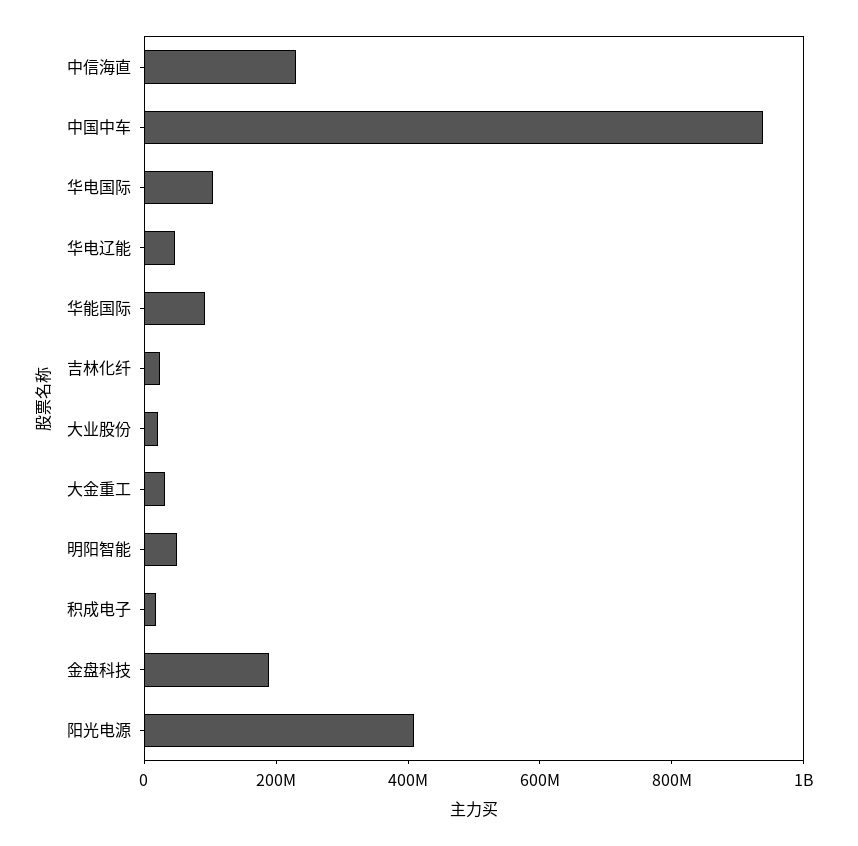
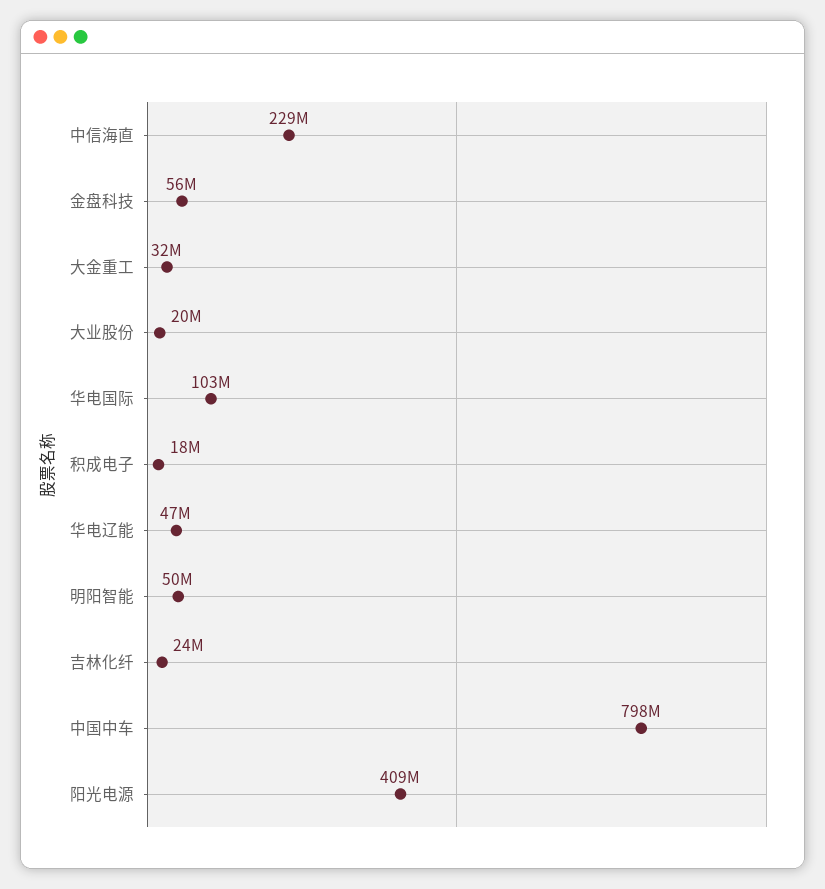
  {
    "中信海直": 229000000,
-   "中国中车": 950000000,
+   "中国中车": 798000000,
    "华电国际": 103000000,
    "华电辽能": 47000000,
-   "华能国际": 100000000,
    "吉林化纤": 24000000,
    "大业股份": 20000000,
    "大金重工": 32000000,
    "明阳智能": 50000000,
    "积成电子": 18000000,
-   "金盘科技": 200000000,
+   "金盘科技": 56000000,
    "阳光电源": 409000000
  }

